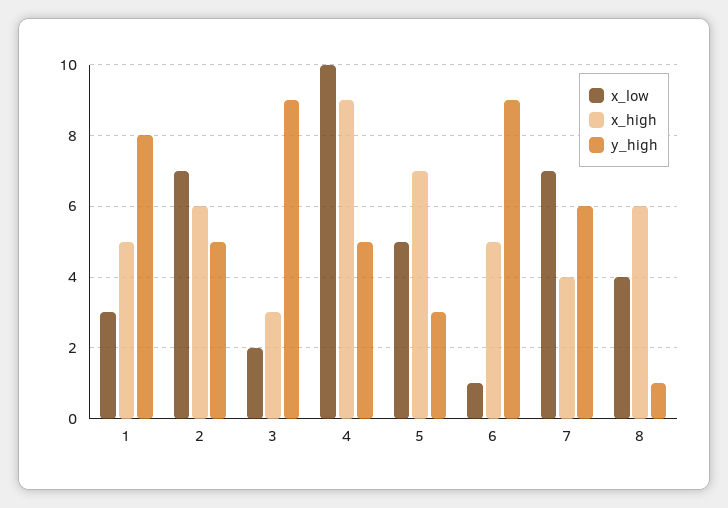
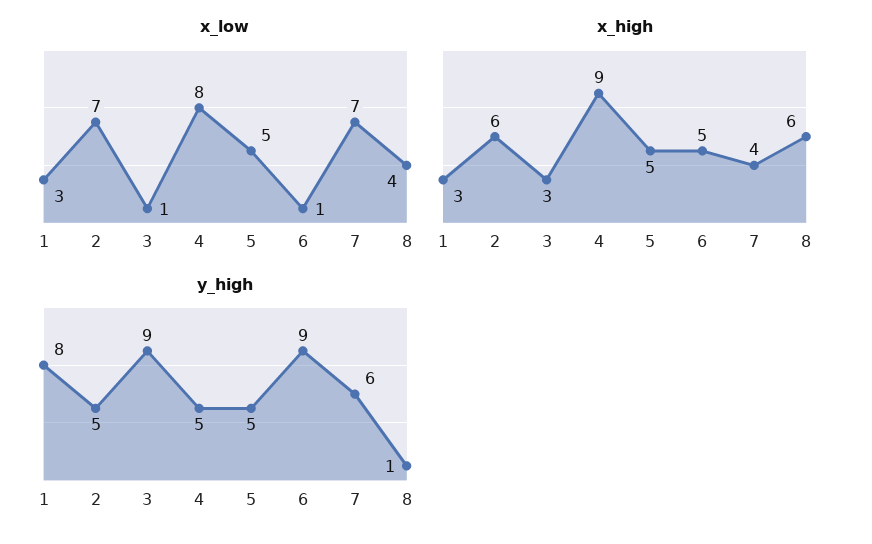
  {
    "x_low": {
      "1": 3,
      "2": 7,
-     "3": 2,
+     "3": 1,
-     "4": 10,
+     "4": 8,
      "5": 5,
      "6": 1,
      "7": 7,
      "8": 4
    },
    "x_high": {
-     "1": 5,
+     "1": 3,
      "2": 6,
      "3": 3,
      "4": 9,
-     "5": 7,
+     "5": 5,
      "6": 5,
      "7": 4,
      "8": 6
    },
    "y_high": {
      "1": 8,
      "2": 5,
      "3": 9,
      "4": 5,
-     "5": 3,
+     "5": 5,
      "6": 9,
      "7": 6,
      "8": 1
    }
  }

